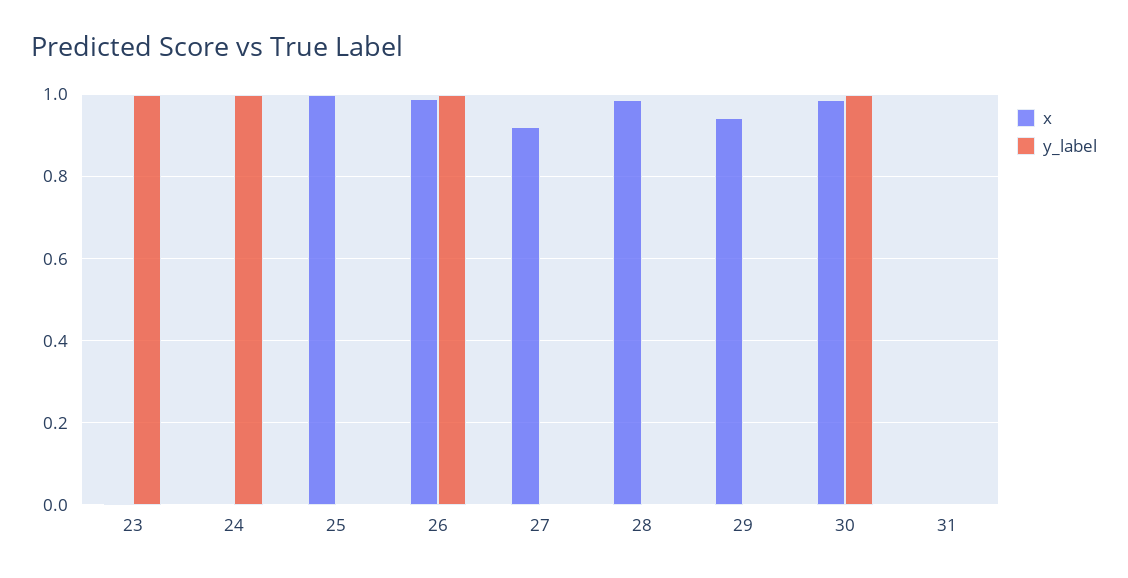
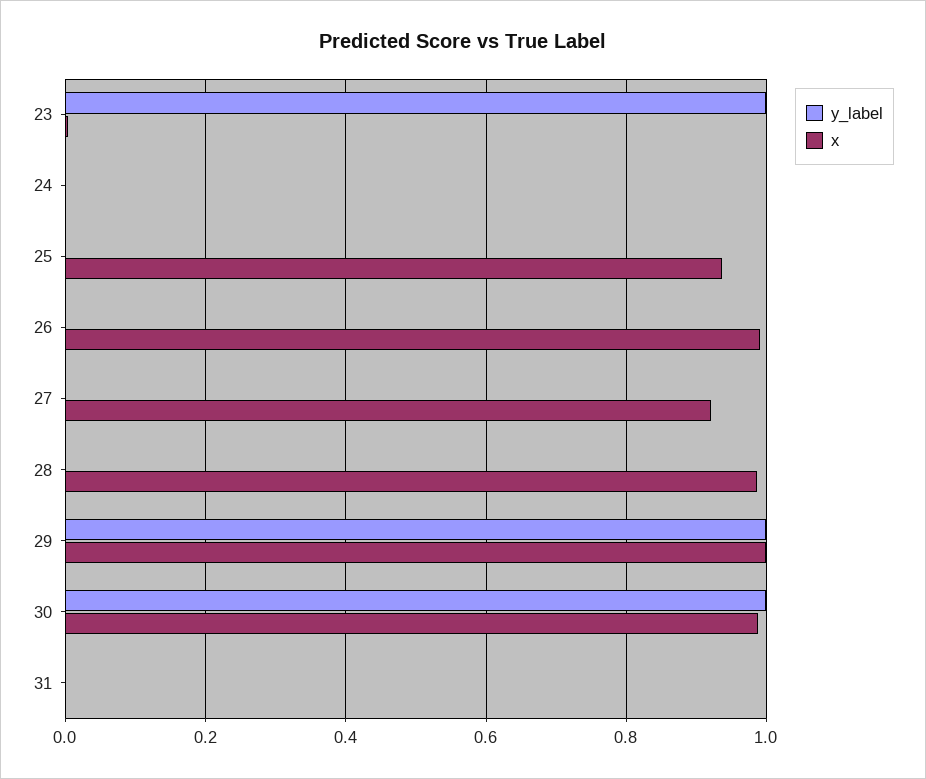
  {
    "x": {
      "23": 0,
      "24": 0,
-     "25": 1,
+     "25": 0.94,
      "26": 1,
      "27": 0.92,
      "28": 0.98,
-     "29": 0.94,
+     "29": 1,
      "30": 0.98,
      "31": 0
    },
    "y_label": {
      "23": 1,
-     "24": 1,
+     "24": 0,
      "25": 0,
-     "26": 1,
+     "26": 0,
      "27": 0,
      "28": 0,
-     "29": 0,
+     "29": 1,
      "30": 1,
      "31": 0
    }
  }

